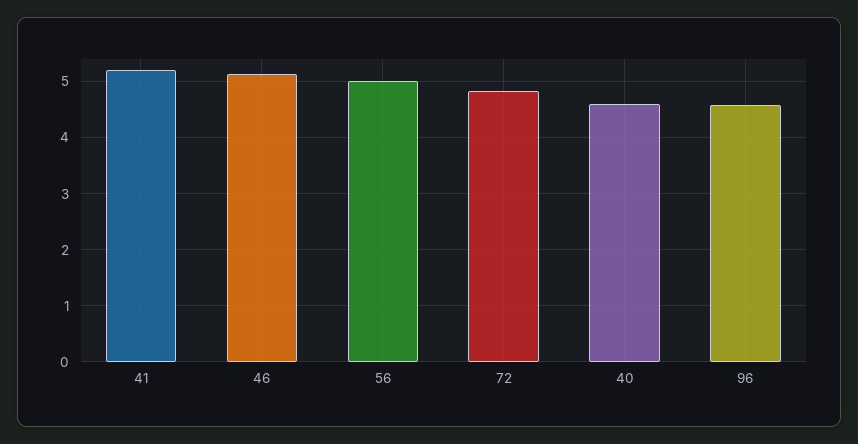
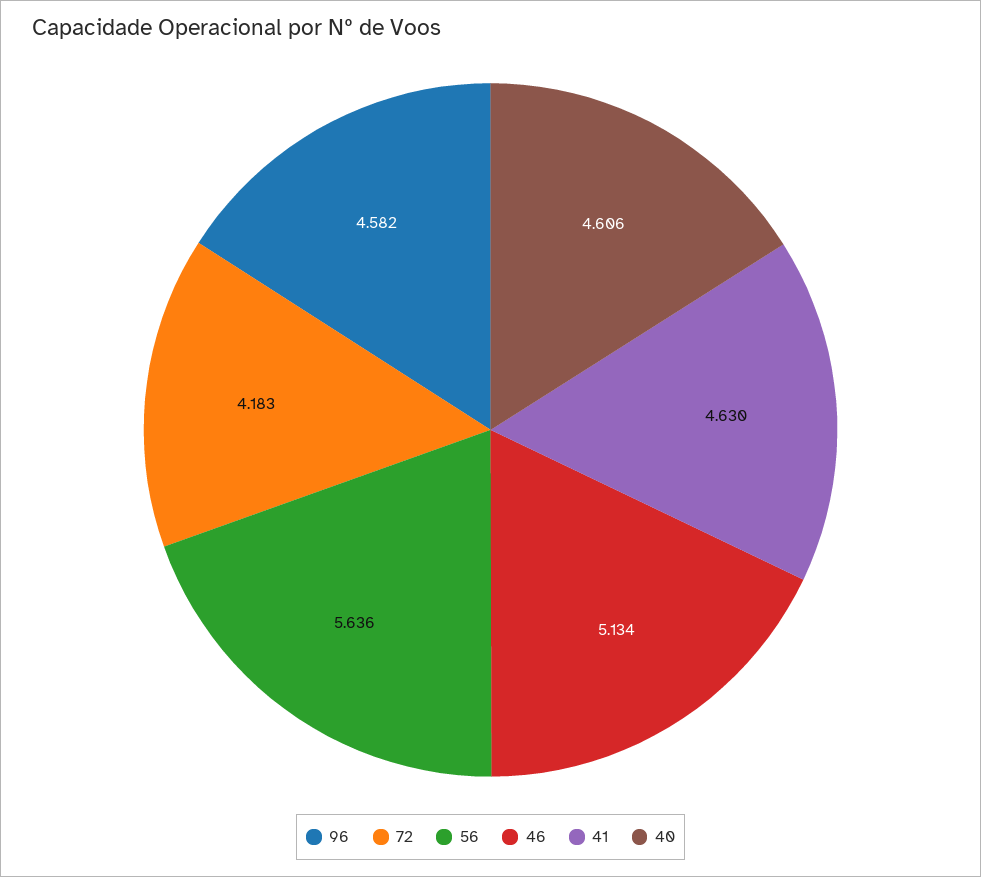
  {
-   "41": 5.2,
+   "41": 4.63,
    "46": 5.134,
-   "56": 5,
+   "56": 5.636,
-   "72": 4.8,
+   "72": 4.183,
    "40": 4.606,
    "96": 4.582
  }

